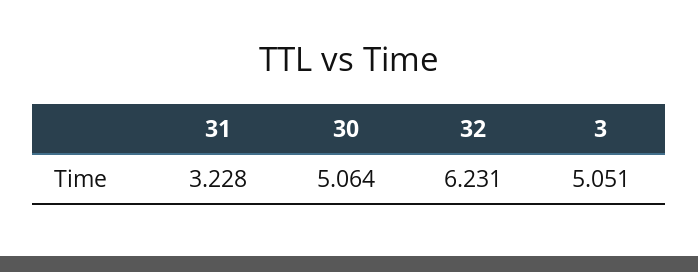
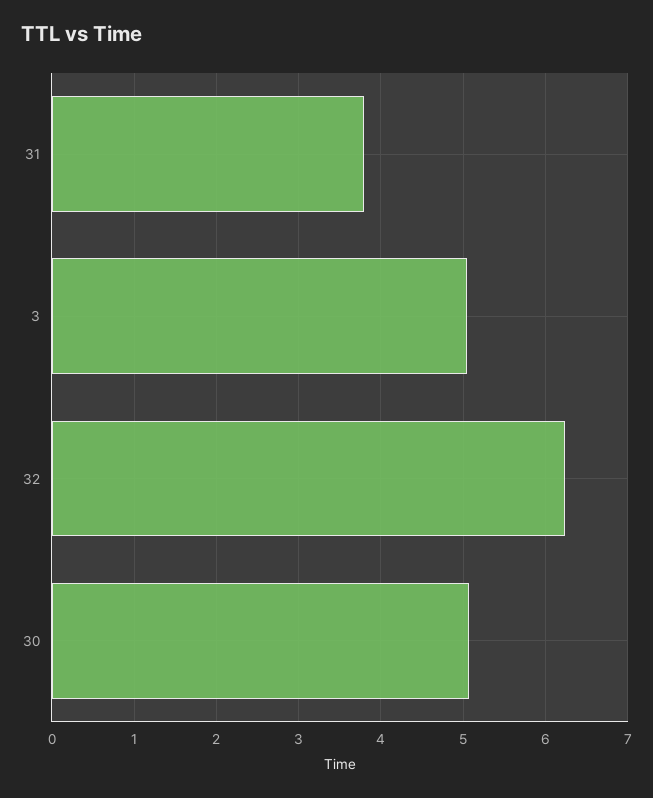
  {
-   "31": 3.228,
+   "31": 3.8,
    "30": 5.064,
    "32": 6.231,
    "3": 5.051
  }

